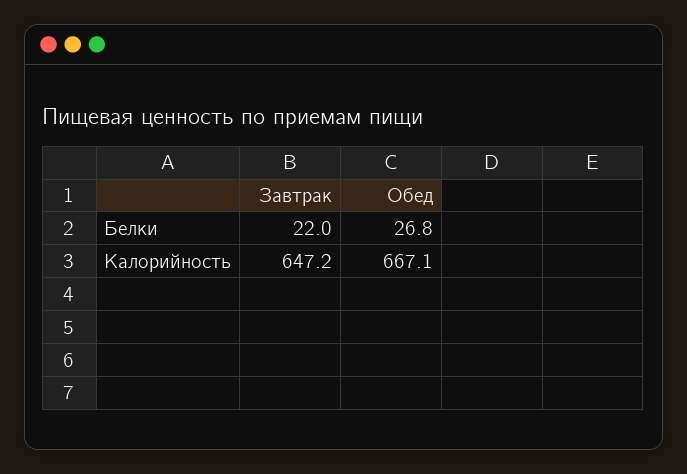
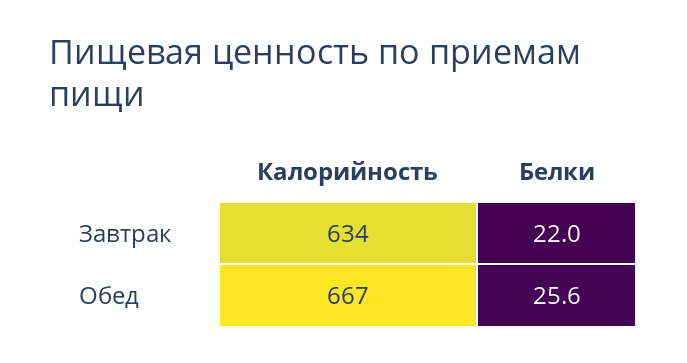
  {
    "Завтрак": {
      "Белки": 22,
-     "Калорийность": 647.2
+     "Калорийность": 634
    },
    "Обед": {
-     "Белки": 26.8,
+     "Белки": 25.6,
      "Калорийность": 667.1
    }
  }

